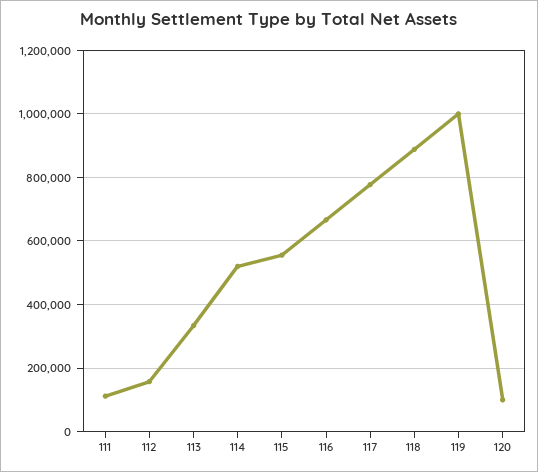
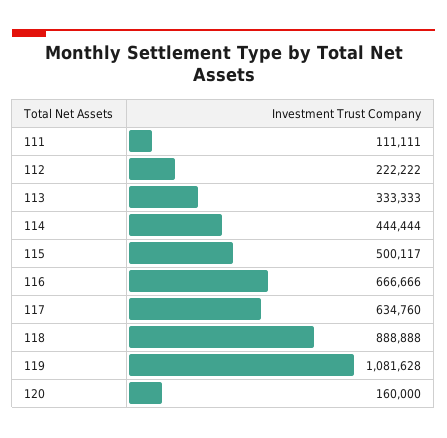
  {
    "111": 111111,
-   "112": 160000,
+   "112": 222222,
    "113": 333333,
-   "114": 520000,
+   "114": 444444,
-   "115": 560000,
+   "115": 500117,
    "116": 666666,
-   "117": 780000,
+   "117": 634760,
    "118": 888888,
-   "119": 1000000,
+   "119": 1081628,
-   "120": 100000
+   "120": 160000
  }

